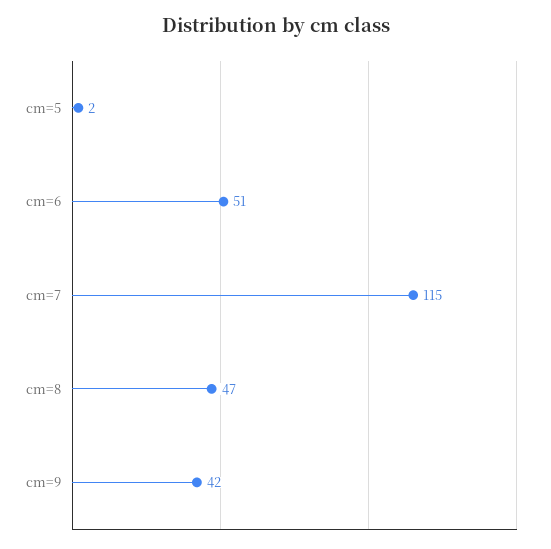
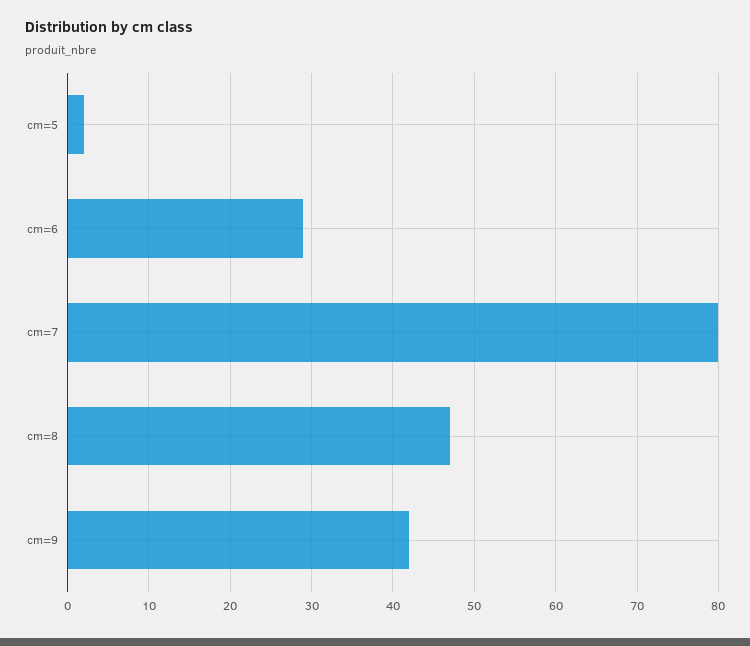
  {
    "cm=5": 2,
-   "cm=6": 51,
+   "cm=6": 29,
-   "cm=7": 115,
+   "cm=7": 80,
    "cm=8": 47,
    "cm=9": 42
  }

